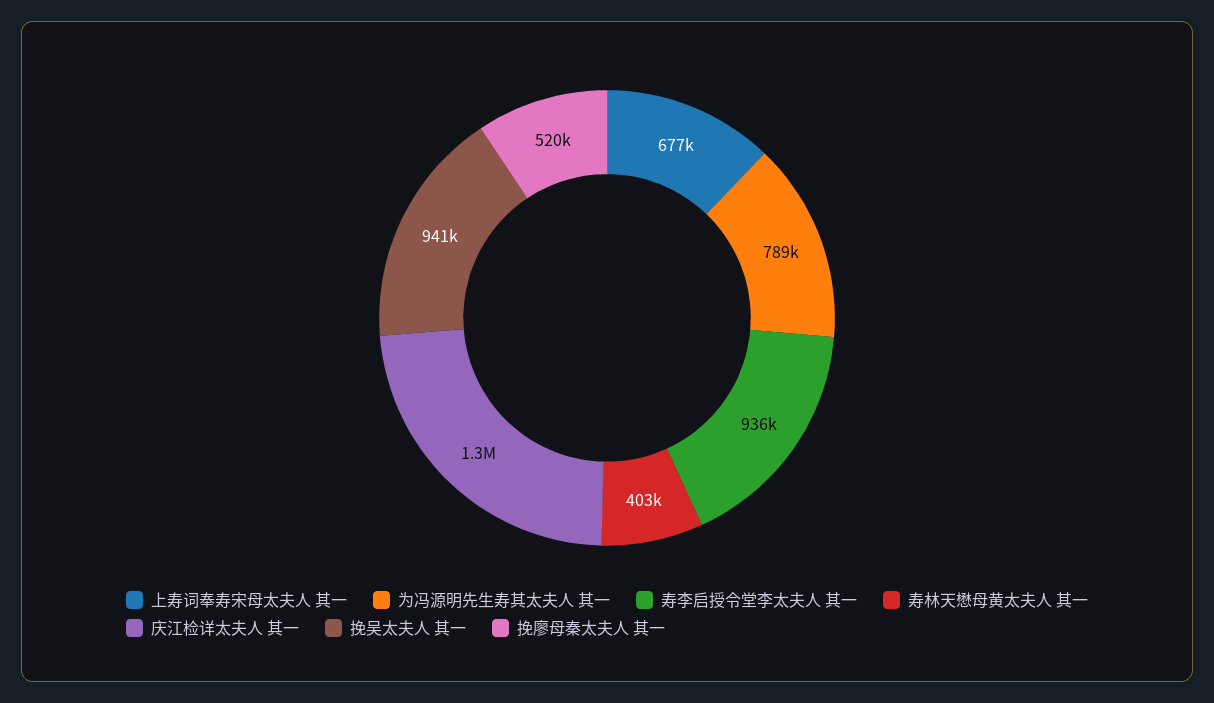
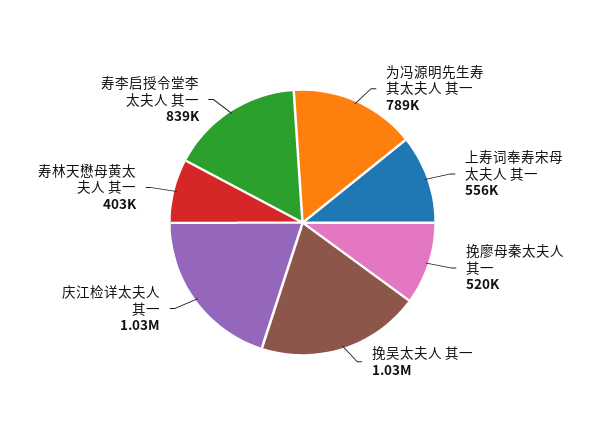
  {
-   "上寿词奉寿宋母太夫人 其一": 677000,
+   "上寿词奉寿宋母太夫人 其一": 556000,
    "为冯源明先生寿其太夫人 其一": 789000,
-   "寿李启授令堂李太夫人 其一": 936000,
+   "寿李启授令堂李太夫人 其一": 839000,
    "寿林天懋母黄太夫人 其一": 403000,
-   "庆江检详太夫人 其一": 1300000,
+   "庆江检详太夫人 其一": 1030000,
-   "挽吴太夫人 其一": 941000,
+   "挽吴太夫人 其一": 1030000,
    "挽廖母秦太夫人 其一": 520000
  }

